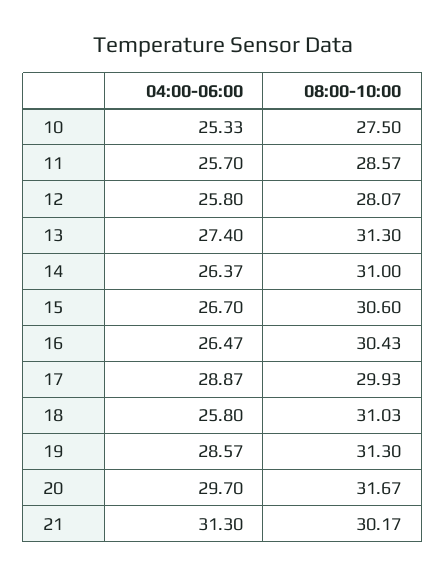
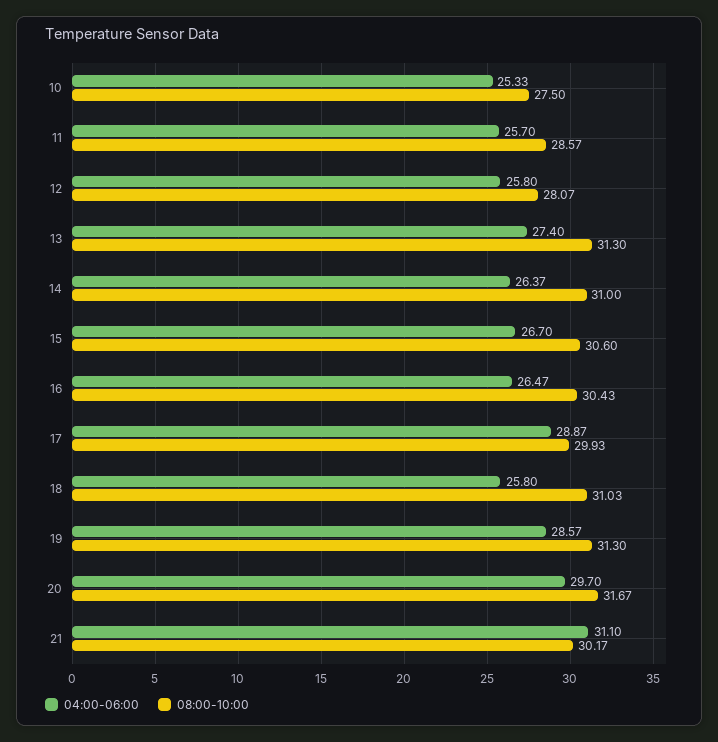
  {
    "04:00-06:00": {
      "10": 25.33,
      "11": 25.7,
      "12": 25.8,
      "13": 27.4,
      "14": 26.37,
      "15": 26.7,
      "16": 26.47,
      "17": 28.87,
      "18": 25.8,
      "19": 28.57,
      "20": 29.7,
-     "21": 31.3
+     "21": 31.1
    },
    "08:00-10:00": {
      "10": 27.5,
      "11": 28.57,
      "12": 28.07,
      "13": 31.3,
      "14": 31,
      "15": 30.6,
      "16": 30.43,
      "17": 29.93,
      "18": 31.03,
      "19": 31.3,
      "20": 31.67,
      "21": 30.17
    }
  }

